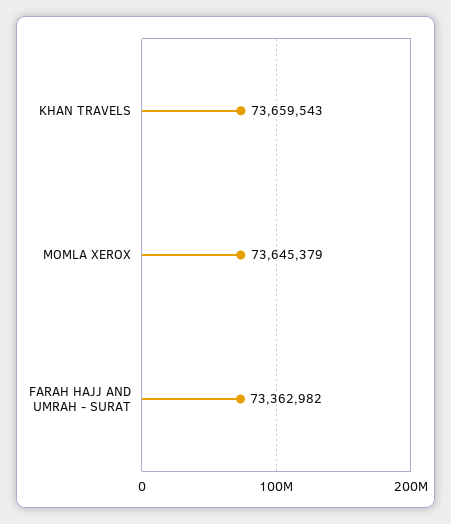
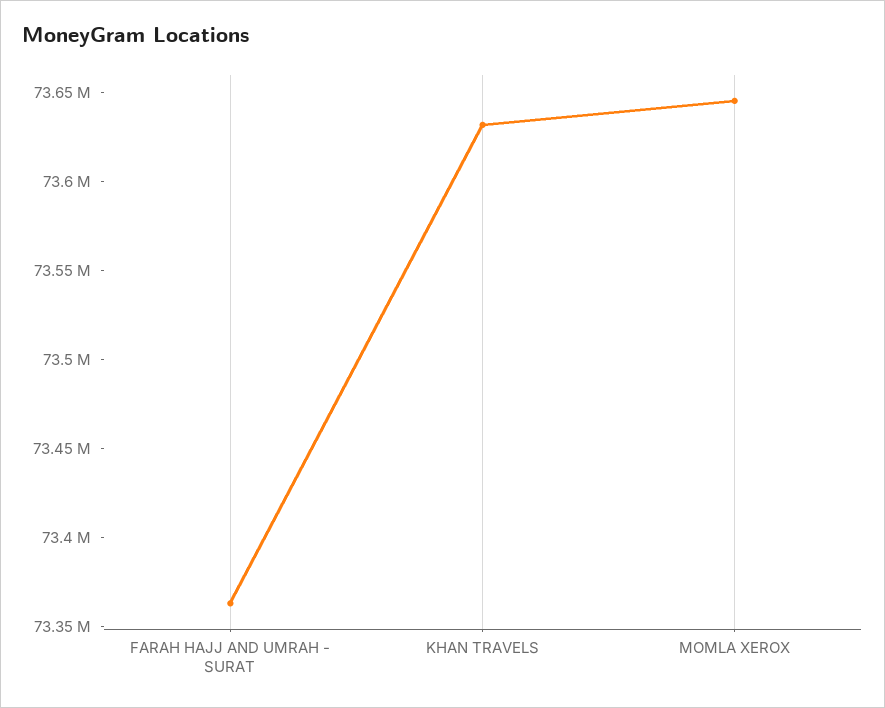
  {
-   "KHAN TRAVELS": 73659543,
+   "KHAN TRAVELS": 73630000,
    "MOMLA XEROX": 73645379,
    "FARAH HAJJ AND UMRAH - SURAT": 73362982
  }

